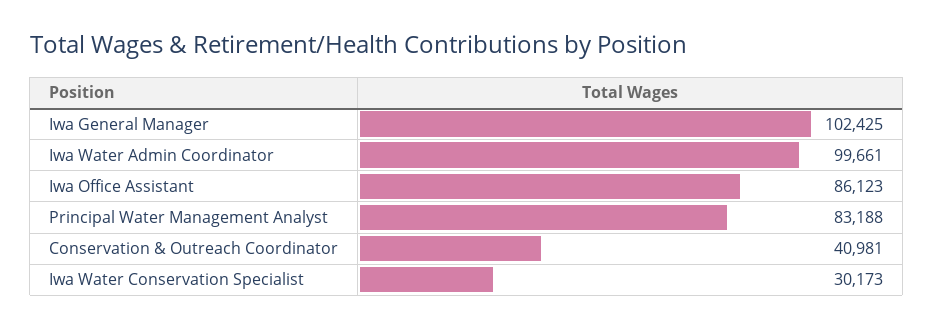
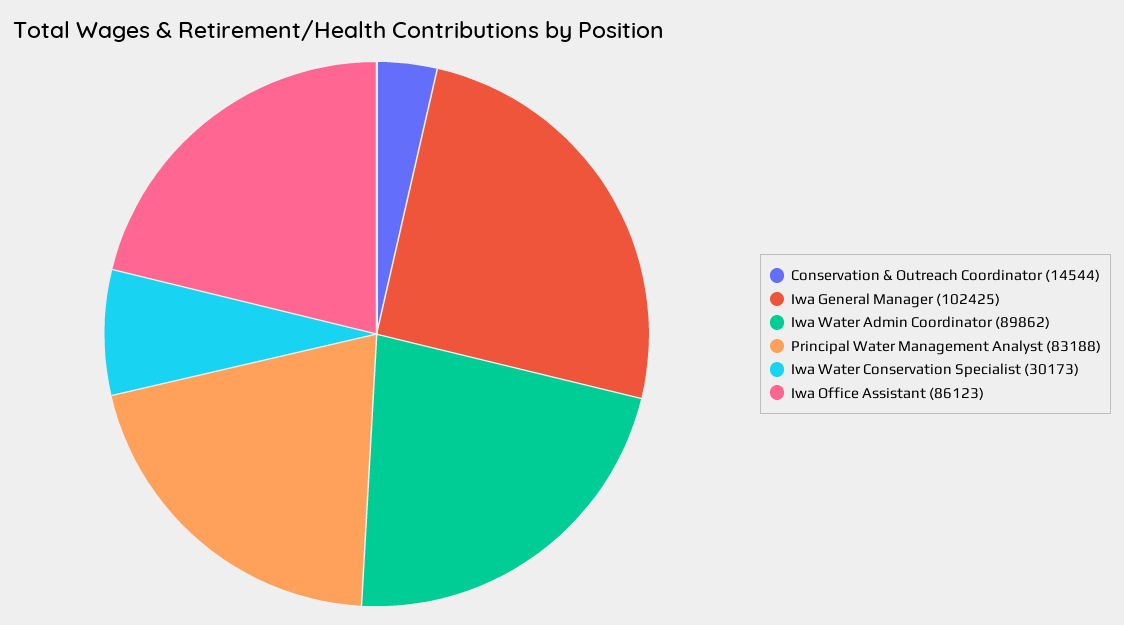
  {
    "Iwa General Manager": 102425,
-   "Iwa Water Admin Coordinator": 99661,
+   "Iwa Water Admin Coordinator": 89862,
    "Iwa Office Assistant": 86123,
    "Principal Water Management Analyst": 83188,
-   "Conservation & Outreach Coordinator": 40981,
+   "Conservation & Outreach Coordinator": 14544,
    "Iwa Water Conservation Specialist": 30173
  }

